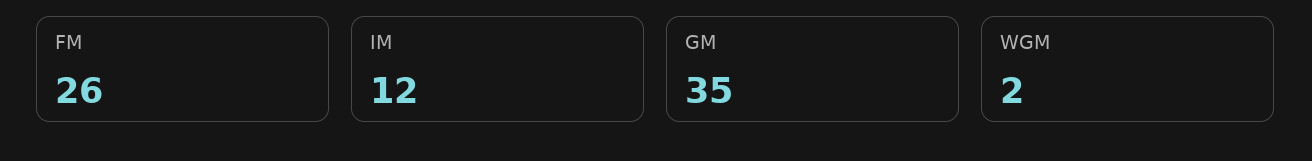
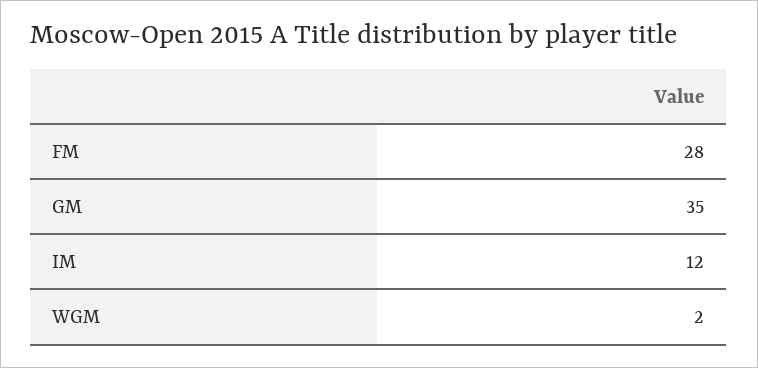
  {
-   "FM": 26,
+   "FM": 28,
    "IM": 12,
    "GM": 35,
    "WGM": 2
  }

